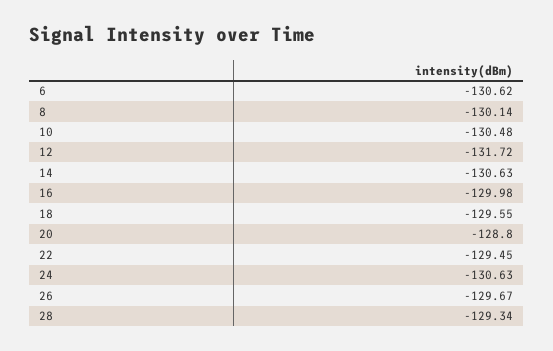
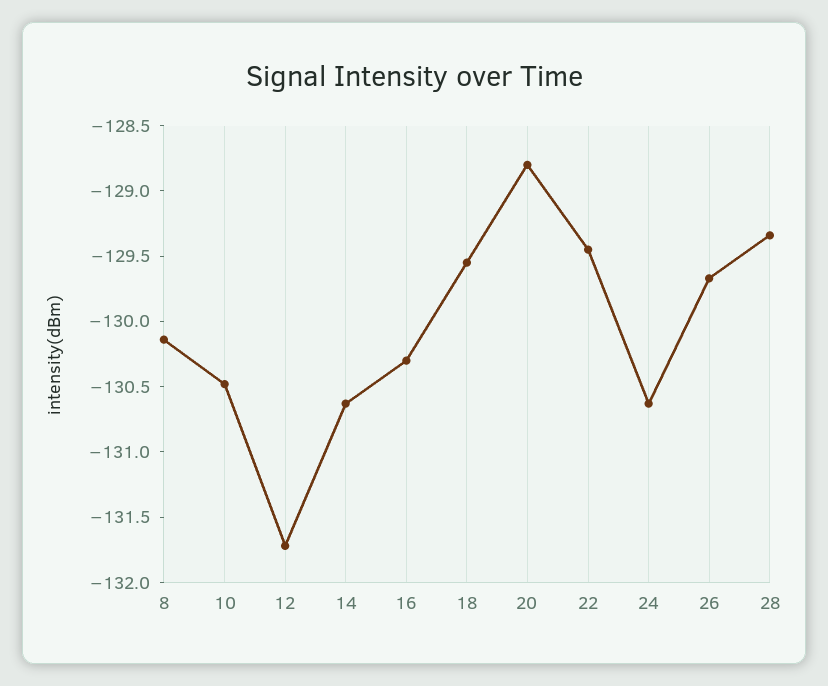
  {
-   "6": -130.62,
    "8": -130.14,
    "10": -130.48,
    "12": -131.72,
    "14": -130.63,
-   "16": -129.98,
+   "16": -130.3,
    "18": -129.55,
    "20": -128.8,
    "22": -129.45,
    "24": -130.63,
    "26": -129.67,
    "28": -129.34
  }

